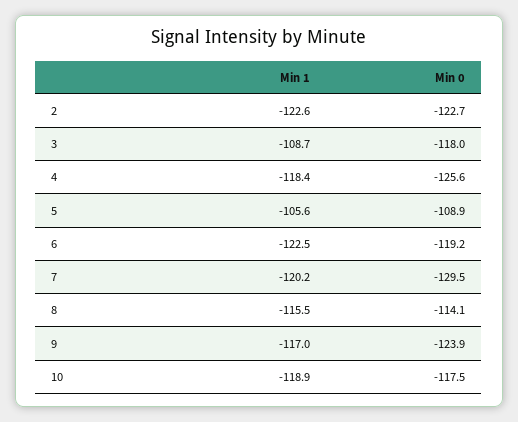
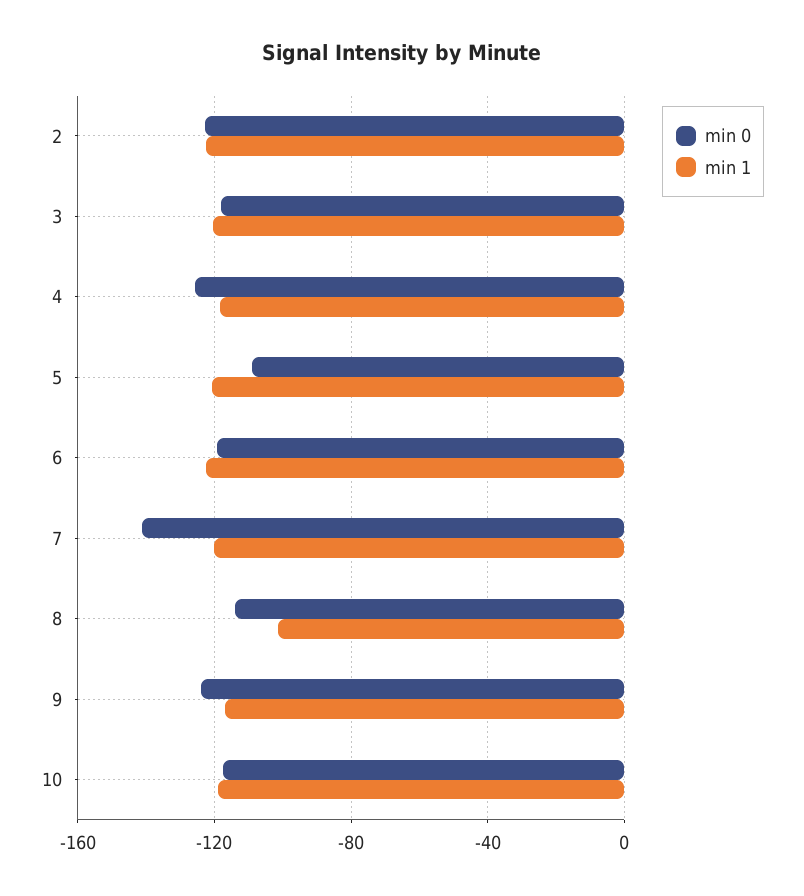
  {
    "Min 1": {
      "2": -122.6,
-     "3": -108.7,
+     "3": -120,
      "4": -118.4,
-     "5": -105.6,
+     "5": -120,
      "6": -122.5,
      "7": -120.2,
-     "8": -115.5,
+     "8": -100,
      "9": -117,
      "10": -118.9
    },
    "Min 0": {
      "2": -122.7,
      "3": -118,
      "4": -125.6,
      "5": -108.9,
      "6": -119.2,
-     "7": -129.5,
+     "7": -140,
      "8": -114.1,
      "9": -123.9,
      "10": -117.5
    }
  }

